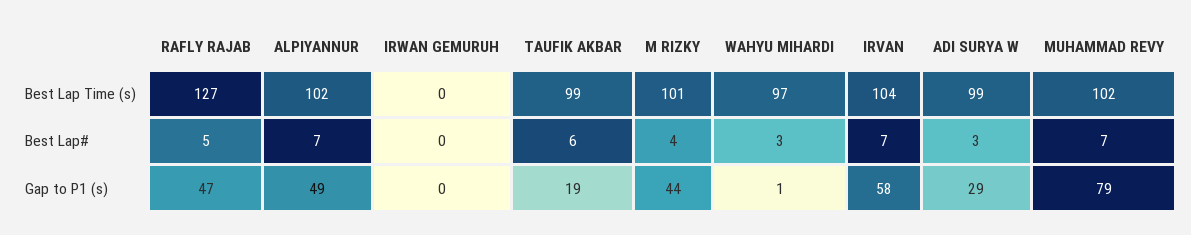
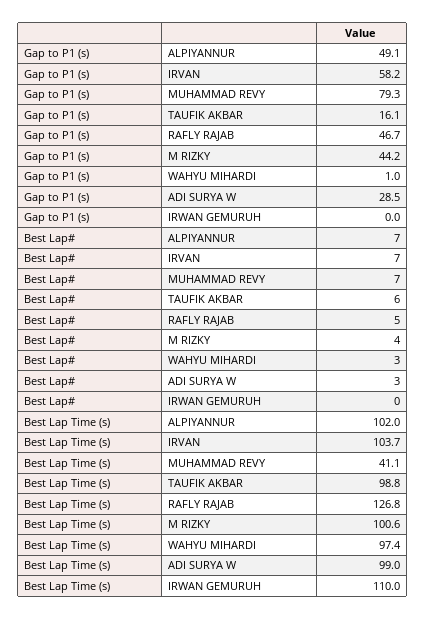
  {
    "RAFLY RAJAB": {
      "Best Lap Time (s)": 126.8,
      "Best Lap#": 5,
      "Gap to P1 (s)": 46.7
    },
    "ALPIYANNUR": {
      "Best Lap Time (s)": 102,
      "Best Lap#": 7,
      "Gap to P1 (s)": 49.1
    },
    "IRWAN GEMURUH": {
-     "Best Lap Time (s)": 0,
+     "Best Lap Time (s)": 110,
      "Best Lap#": 0,
      "Gap to P1 (s)": 0
    },
    "TAUFIK AKBAR": {
      "Best Lap Time (s)": 98.8,
      "Best Lap#": 6,
-     "Gap to P1 (s)": 19
+     "Gap to P1 (s)": 16.1
    },
    "M RIZKY": {
      "Best Lap Time (s)": 100.6,
      "Best Lap#": 4,
      "Gap to P1 (s)": 44.2
    },
    "WAHYU MIHARDI": {
      "Best Lap Time (s)": 97.4,
      "Best Lap#": 3,
      "Gap to P1 (s)": 1
    },
    "IRVAN": {
      "Best Lap Time (s)": 103.7,
      "Best Lap#": 7,
      "Gap to P1 (s)": 58.2
    },
    "ADI SURYA W": {
      "Best Lap Time (s)": 99,
      "Best Lap#": 3,
      "Gap to P1 (s)": 28.5
    },
    "MUHAMMAD REVY": {
-     "Best Lap Time (s)": 102,
+     "Best Lap Time (s)": 41.1,
      "Best Lap#": 7,
      "Gap to P1 (s)": 79.3
    }
  }

